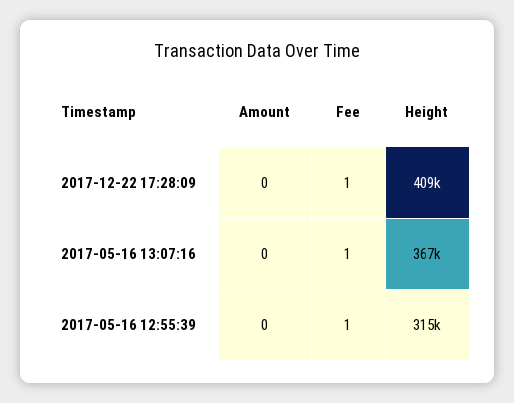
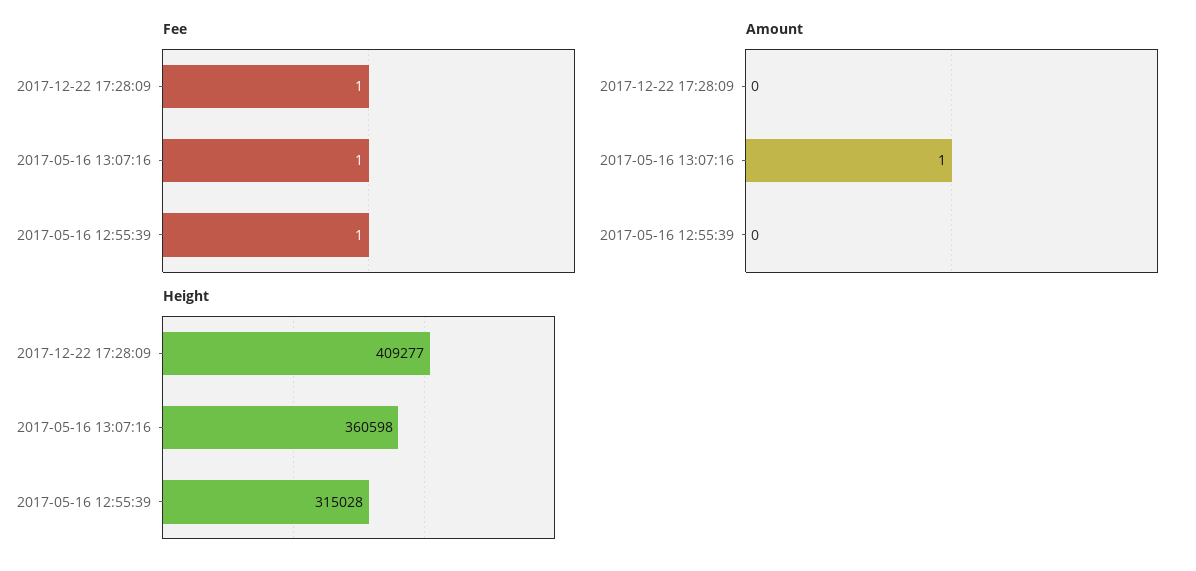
  {
    "Amount": {
      "2017-12-22 17:28:09": 0,
-     "2017-05-16 13:07:16": 0,
+     "2017-05-16 13:07:16": 1,
      "2017-05-16 12:55:39": 0
    },
    "Fee": {
      "2017-12-22 17:28:09": 1,
      "2017-05-16 13:07:16": 1,
      "2017-05-16 12:55:39": 1
    },
    "Height": {
      "2017-12-22 17:28:09": 409277,
-     "2017-05-16 13:07:16": 367000,
+     "2017-05-16 13:07:16": 360598,
      "2017-05-16 12:55:39": 315028
    }
  }

